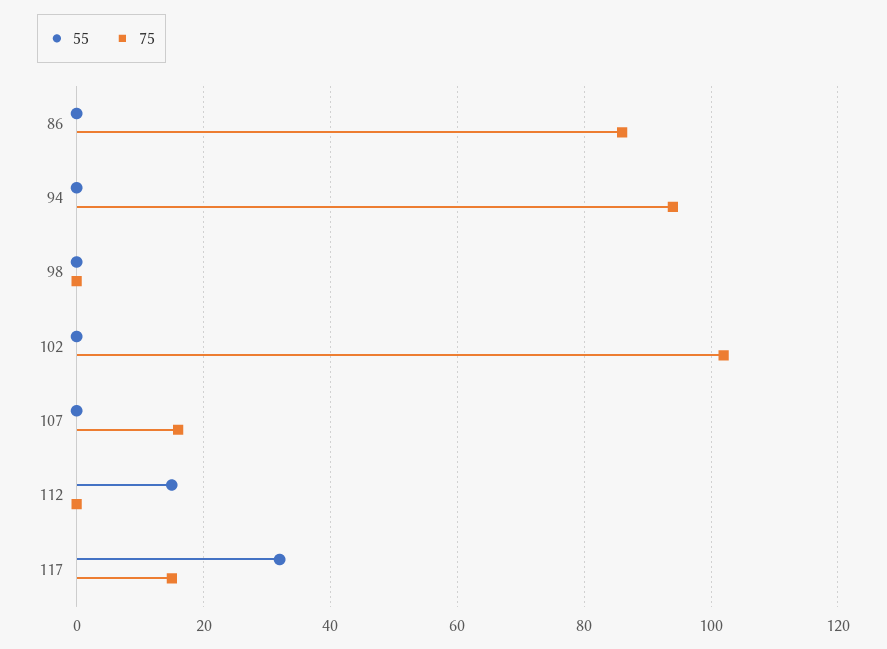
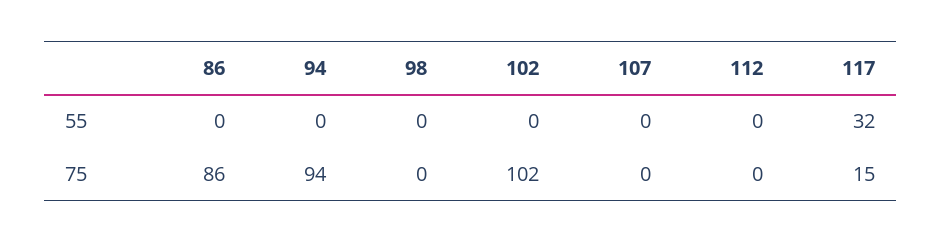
  {
    "55": {
      "86": 0,
      "94": 0,
      "98": 0,
      "102": 0,
      "107": 0,
-     "112": 15,
+     "112": 0,
      "117": 32
    },
    "75": {
      "86": 86,
      "94": 94,
      "98": 0,
      "102": 102,
-     "107": 15,
+     "107": 0,
      "112": 0,
      "117": 15
    }
  }

